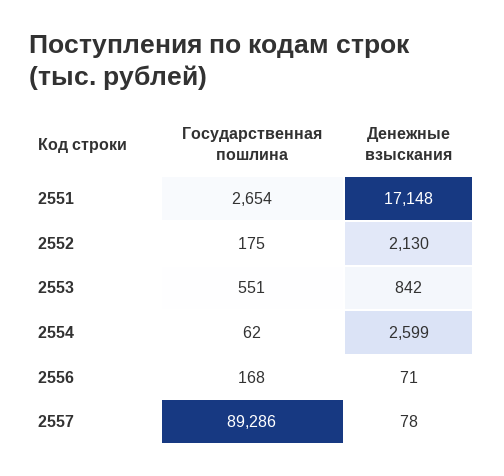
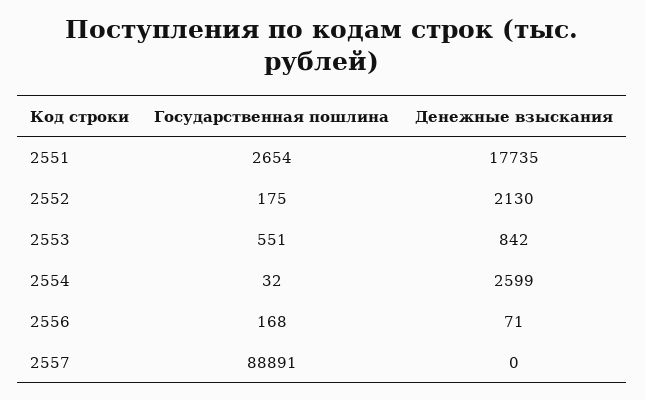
  {
    "Государственная пошлина": {
      "2551": 2654,
      "2552": 175,
      "2553": 551,
-     "2554": 62,
+     "2554": 32,
      "2556": 168,
-     "2557": 89286
+     "2557": 88891
    },
    "Денежные взыскания": {
-     "2551": 17148,
+     "2551": 17735,
      "2552": 2130,
      "2553": 842,
      "2554": 2599,
      "2556": 71,
-     "2557": 78
+     "2557": 0
    }
  }

